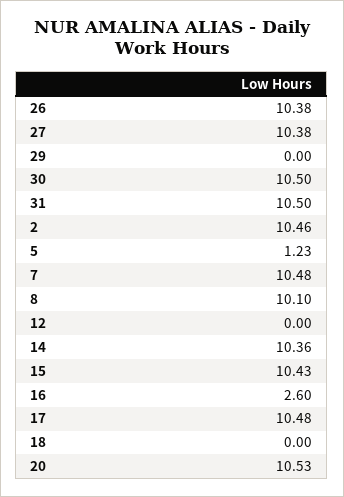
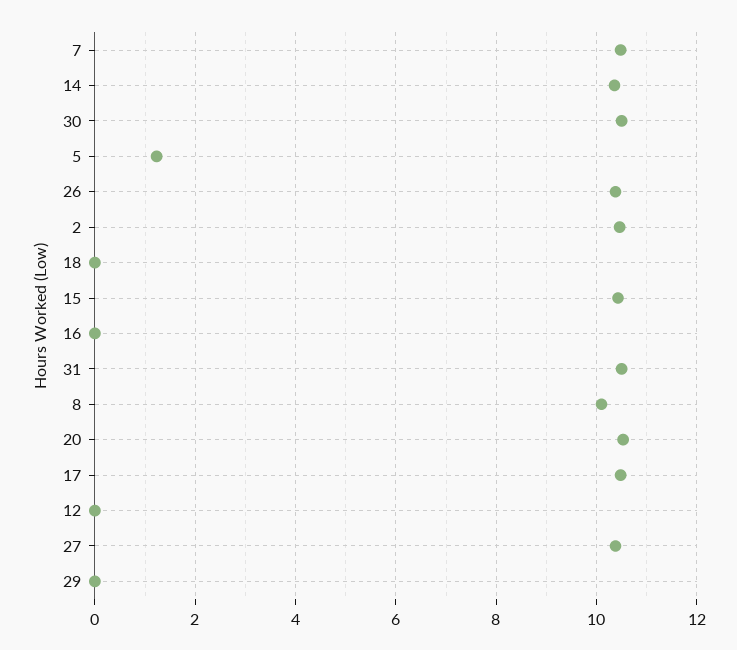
  {
    "26": 10.38,
    "27": 10.38,
    "29": 0,
    "30": 10.5,
    "31": 10.5,
    "2": 10.46,
    "5": 1.23,
    "7": 10.48,
    "8": 10.1,
    "12": 0,
    "14": 10.36,
    "15": 10.43,
-   "16": 2.6,
+   "16": 0,
    "17": 10.48,
    "18": 0,
    "20": 10.53
  }

